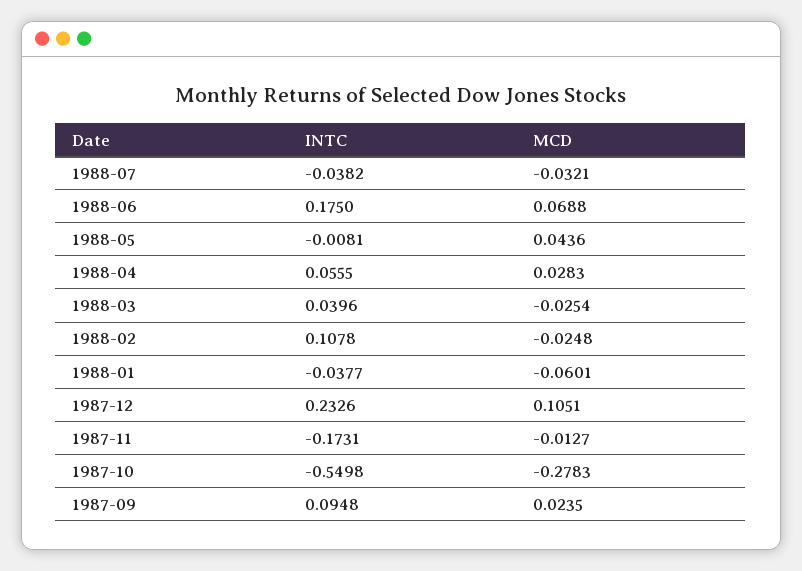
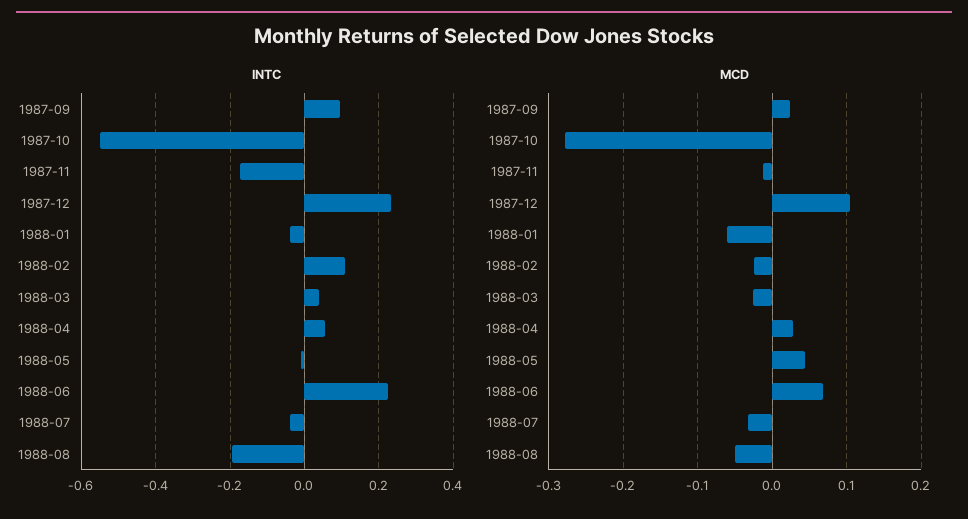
  {
    "INTC": {
      "1988-07": -0.0382,
-     "1988-06": 0.175,
+     "1988-06": 0.22,
      "1988-05": -0.0081,
      "1988-04": 0.0555,
      "1988-03": 0.0396,
      "1988-02": 0.1078,
      "1988-01": -0.0377,
      "1987-12": 0.2326,
      "1987-11": -0.1731,
      "1987-10": -0.5498,
-     "1987-09": 0.0948
+     "1987-09": 0.0948,
+     "1988-08": -0.2
    },
    "MCD": {
      "1988-07": -0.0321,
      "1988-06": 0.0688,
      "1988-05": 0.0436,
      "1988-04": 0.0283,
      "1988-03": -0.0254,
      "1988-02": -0.0248,
      "1988-01": -0.0601,
      "1987-12": 0.1051,
      "1987-11": -0.0127,
      "1987-10": -0.2783,
-     "1987-09": 0.0235
+     "1987-09": 0.0235,
+     "1988-08": -0.05
    }
  }

